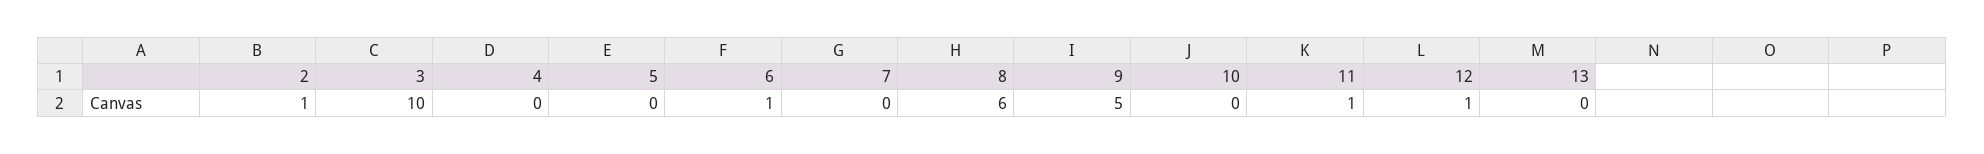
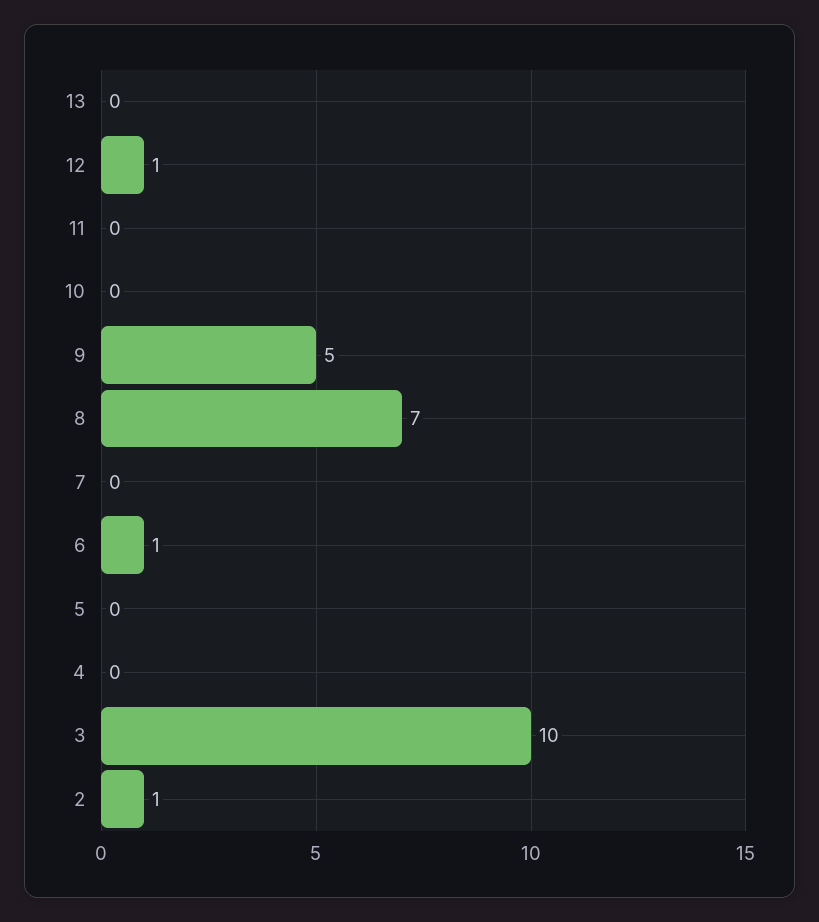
  {
    "2": 1,
    "3": 10,
    "4": 0,
    "5": 0,
    "6": 1,
    "7": 0,
-   "8": 6,
+   "8": 7,
    "9": 5,
    "10": 0,
-   "11": 1,
+   "11": 0,
    "12": 1,
    "13": 0
  }

